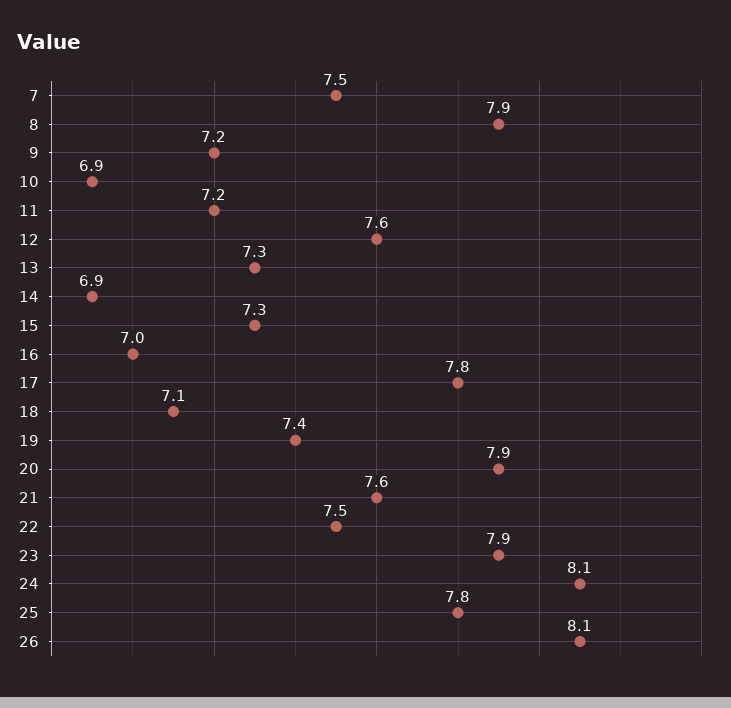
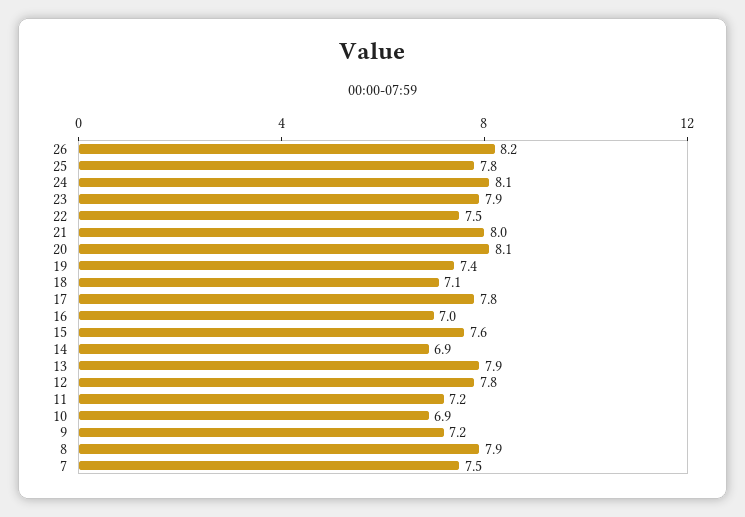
  {
    "7": 7.5,
    "8": 7.9,
    "9": 7.2,
    "10": 6.9,
    "11": 7.2,
-   "12": 7.6,
+   "12": 7.8,
-   "13": 7.3,
+   "13": 7.9,
    "14": 6.9,
-   "15": 7.3,
+   "15": 7.6,
    "16": 7,
    "17": 7.8,
    "18": 7.1,
    "19": 7.4,
-   "20": 7.9,
+   "20": 8.1,
-   "21": 7.6,
+   "21": 8,
    "22": 7.5,
    "23": 7.9,
    "24": 8.1,
    "25": 7.8,
-   "26": 8.1
+   "26": 8.2
  }

